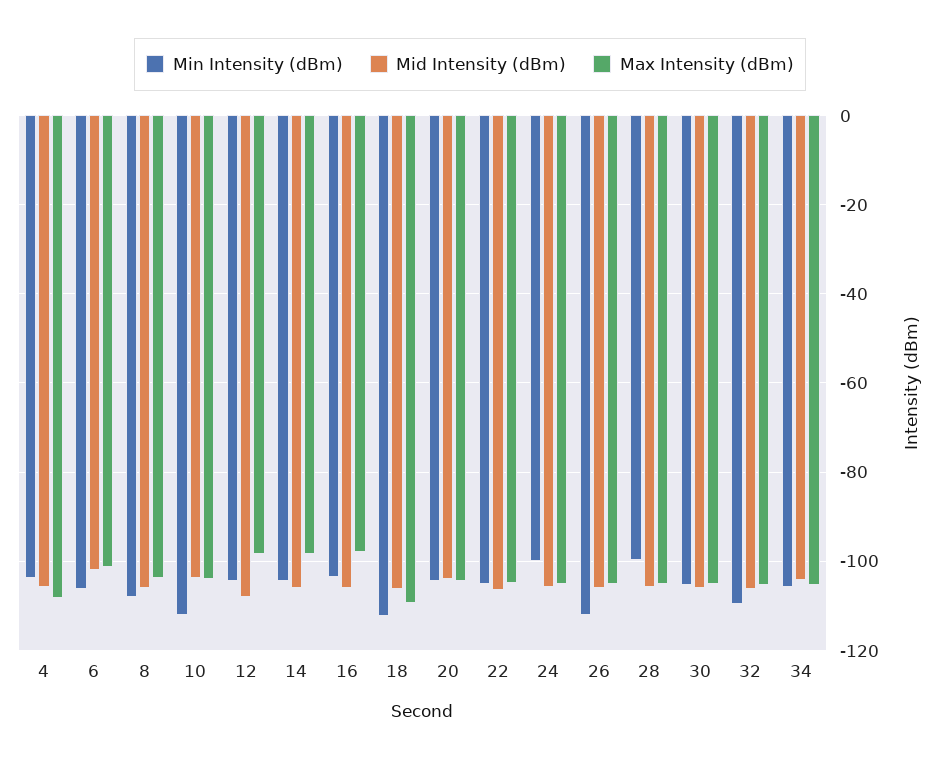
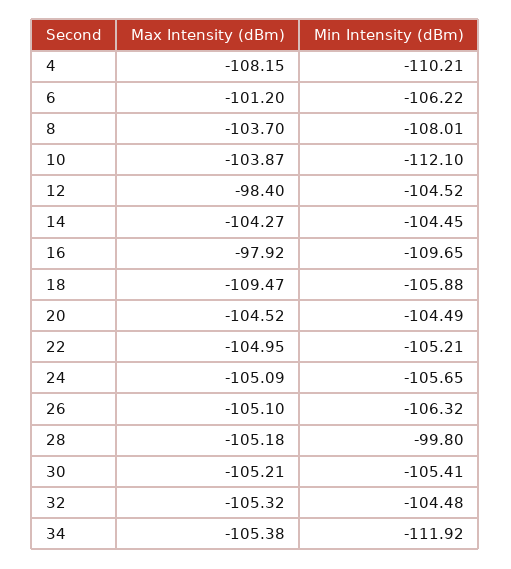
  {
    "Min Intensity (dBm)": {
-     "4": -104,
+     "4": -110.21,
      "6": -106.22,
      "8": -108.01,
      "10": -112.1,
      "12": -104.52,
      "14": -104.45,
-     "16": -104,
+     "16": -109.65,
-     "18": -112,
+     "18": -105.88,
      "20": -104.49,
      "22": -105.21,
-     "24": -100,
+     "24": -105.65,
-     "26": -112,
+     "26": -106.32,
      "28": -99.8,
      "30": -105.41,
-     "32": -110,
+     "32": -104.48,
-     "34": -106
+     "34": -111.92
    },
-   "Mid Intensity (dBm)": {
-     "4": -106,
-     "6": -102,
-     "8": -106,
-     "10": -104,
-     "12": -108,
-     "14": -106,
-     "16": -106,
-     "18": -106,
-     "20": -104,
-     "22": -106,
-     "24": -106,
-     "26": -106,
-     "28": -106,
-     "30": -106,
-     "32": -106,
-     "34": -104
-   },
    "Max Intensity (dBm)": {
      "4": -108.15,
      "6": -101.2,
      "8": -103.7,
      "10": -103.87,
      "12": -98.4,
-     "14": -98,
+     "14": -104.27,
      "16": -97.92,
      "18": -109.47,
      "20": -104.52,
      "22": -104.95,
      "24": -105.09,
      "26": -105.1,
      "28": -105.18,
      "30": -105.21,
      "32": -105.32,
      "34": -105.38
    }
  }

